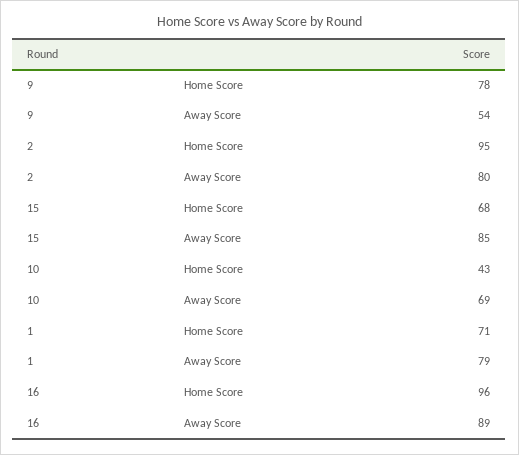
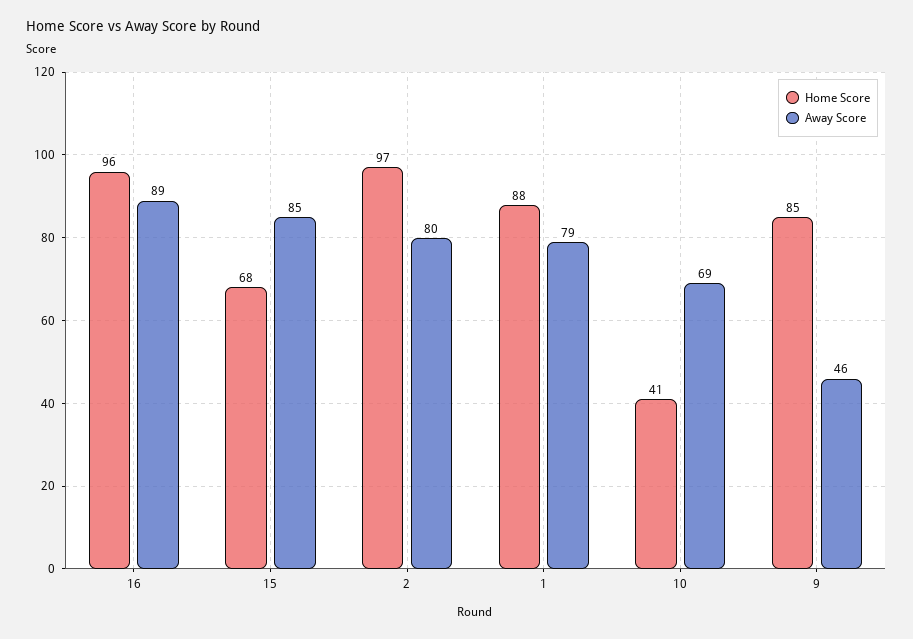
  {
    "Home Score": {
-     "9": 78,
+     "9": 85,
-     "2": 95,
+     "2": 97,
      "15": 68,
-     "10": 43,
+     "10": 41,
-     "1": 71,
+     "1": 88,
      "16": 96
    },
    "Away Score": {
-     "9": 54,
+     "9": 46,
      "2": 80,
      "15": 85,
      "10": 69,
      "1": 79,
      "16": 89
    }
  }

